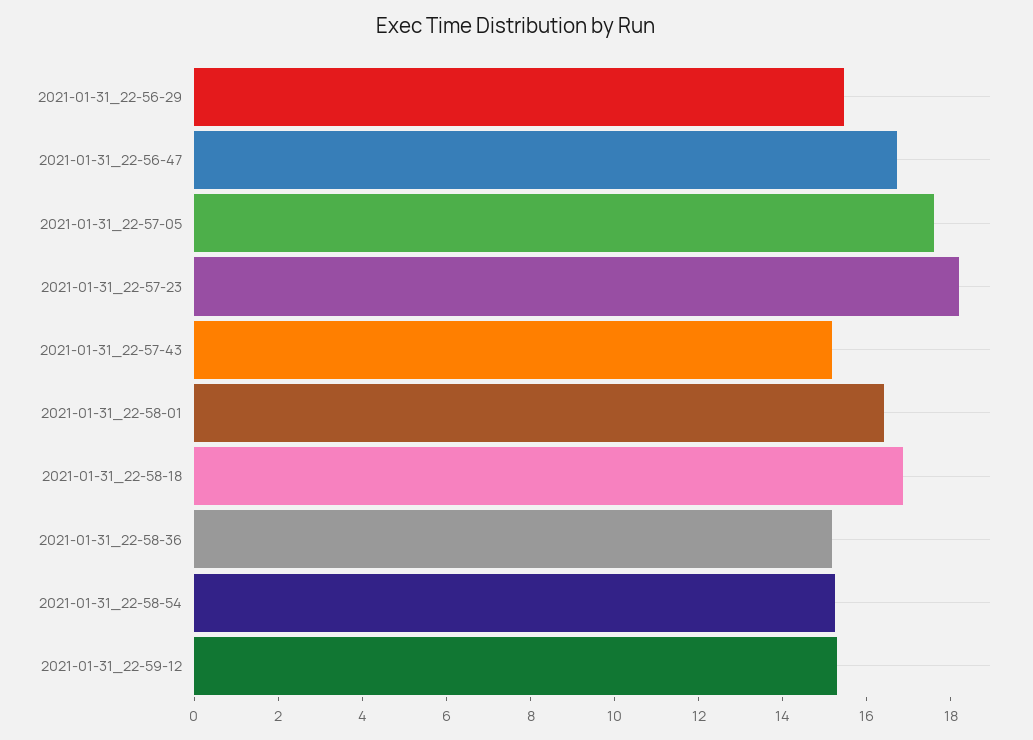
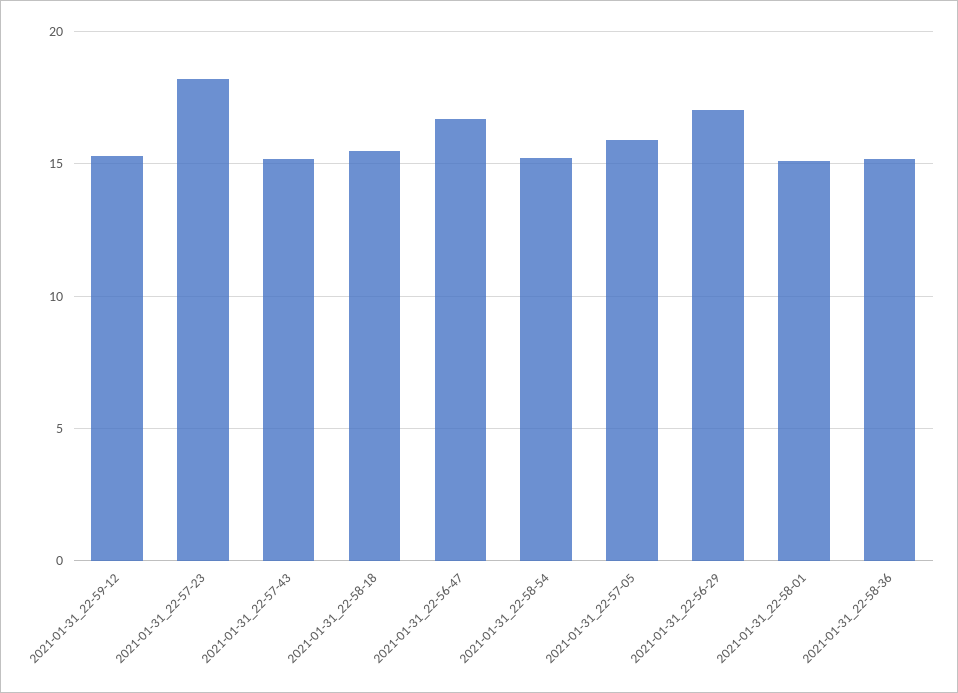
  {
-   "2021-01-31_22-56-29": 15.5,
+   "2021-01-31_22-56-29": 17,
    "2021-01-31_22-56-47": 16.5,
-   "2021-01-31_22-57-05": 17.5,
+   "2021-01-31_22-57-05": 16,
    "2021-01-31_22-57-23": 18,
    "2021-01-31_22-57-43": 15,
-   "2021-01-31_22-58-01": 16.5,
+   "2021-01-31_22-58-01": 15,
-   "2021-01-31_22-58-18": 17,
+   "2021-01-31_22-58-18": 15.5,
    "2021-01-31_22-58-36": 15,
    "2021-01-31_22-58-54": 15,
    "2021-01-31_22-59-12": 15.5
  }

